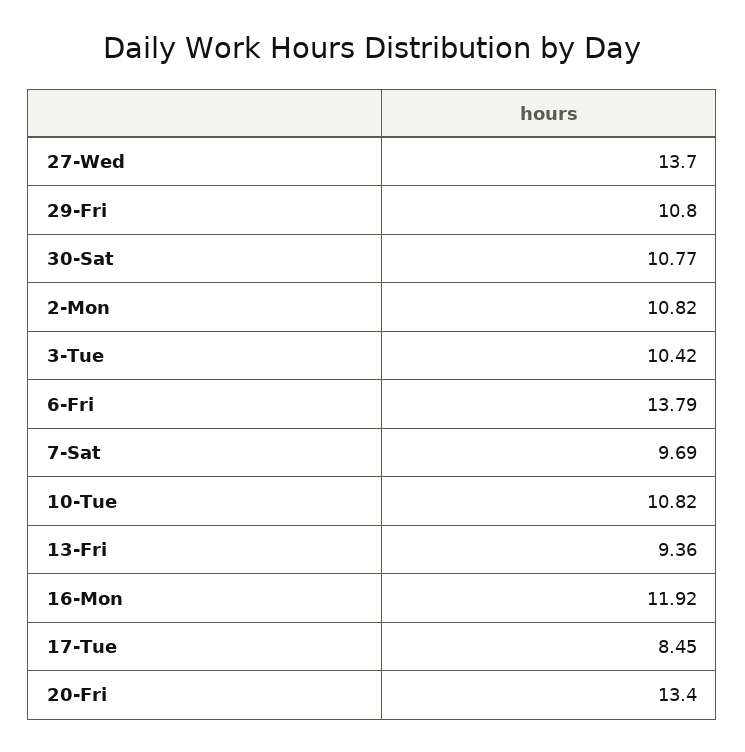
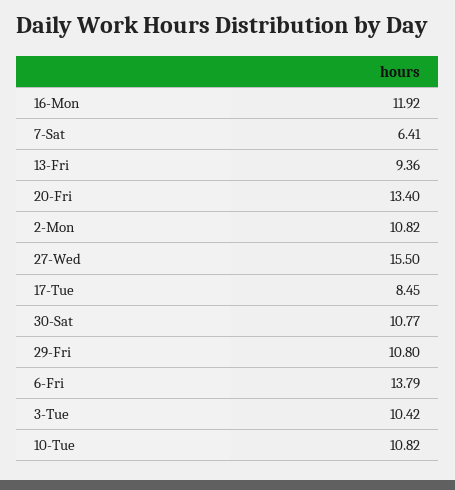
  {
-   "27-Wed": 13.7,
+   "27-Wed": 15.5,
    "29-Fri": 10.8,
    "30-Sat": 10.77,
    "2-Mon": 10.82,
    "3-Tue": 10.42,
    "6-Fri": 13.79,
-   "7-Sat": 9.69,
+   "7-Sat": 6.41,
    "10-Tue": 10.82,
    "13-Fri": 9.36,
    "16-Mon": 11.92,
    "17-Tue": 8.45,
    "20-Fri": 13.4
  }

